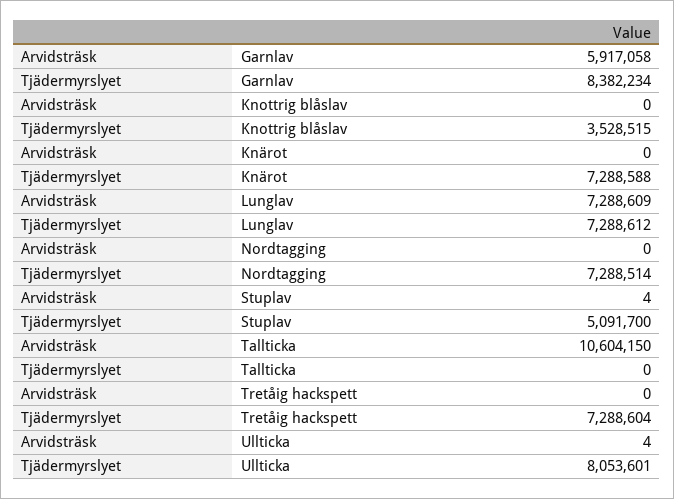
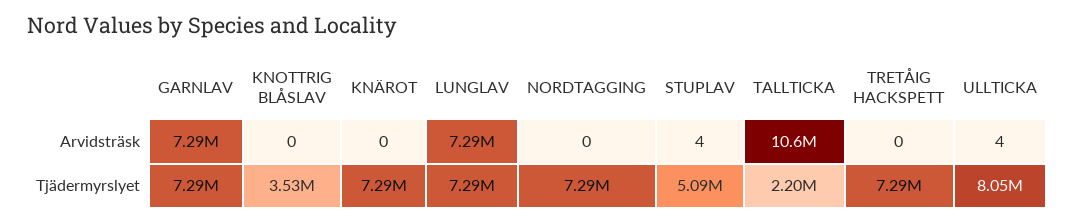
  {
    "Arvidsträsk": {
-     "Garnlav": 5917058,
+     "Garnlav": 7290000,
      "Knottrig blåslav": 0,
      "Knärot": 0,
      "Lunglav": 7288609,
      "Nordtagging": 0,
      "Stuplav": 4,
      "Tallticka": 10604150,
      "Tretåig hackspett": 0,
      "Ullticka": 4
    },
    "Tjädermyrslyet": {
-     "Garnlav": 8382234,
+     "Garnlav": 7290000,
      "Knottrig blåslav": 3528515,
      "Knärot": 7288588,
      "Lunglav": 7288612,
      "Nordtagging": 7288514,
      "Stuplav": 5091700,
-     "Tallticka": 0,
+     "Tallticka": 2200000,
      "Tretåig hackspett": 7288604,
      "Ullticka": 8053601
    }
  }

